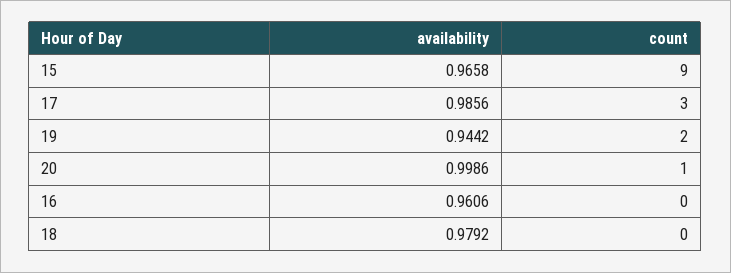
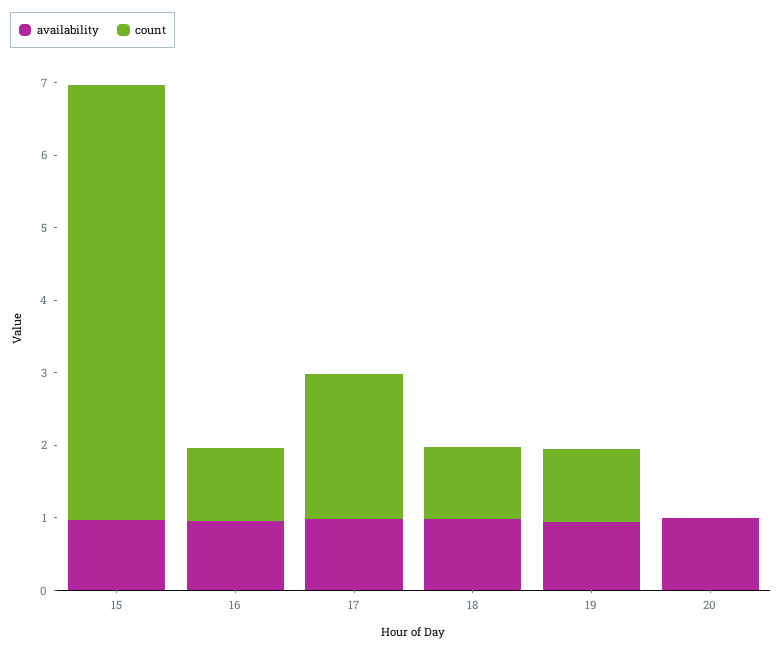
  {
    "availability": {
      "15": 0.9658,
      "17": 0.9856,
      "19": 0.9442,
      "20": 0.9986,
      "16": 0.9606,
      "18": 0.9792
    },
    "count": {
-     "15": 9,
+     "15": 6,
-     "17": 3,
+     "17": 2,
-     "19": 2,
+     "19": 1,
-     "20": 1,
+     "20": 0,
-     "16": 0,
+     "16": 1,
-     "18": 0
+     "18": 1
    }
  }

